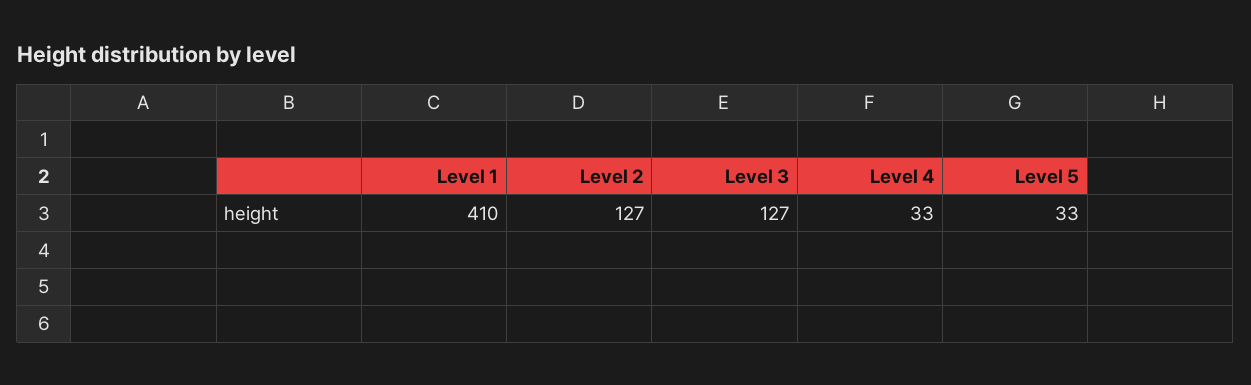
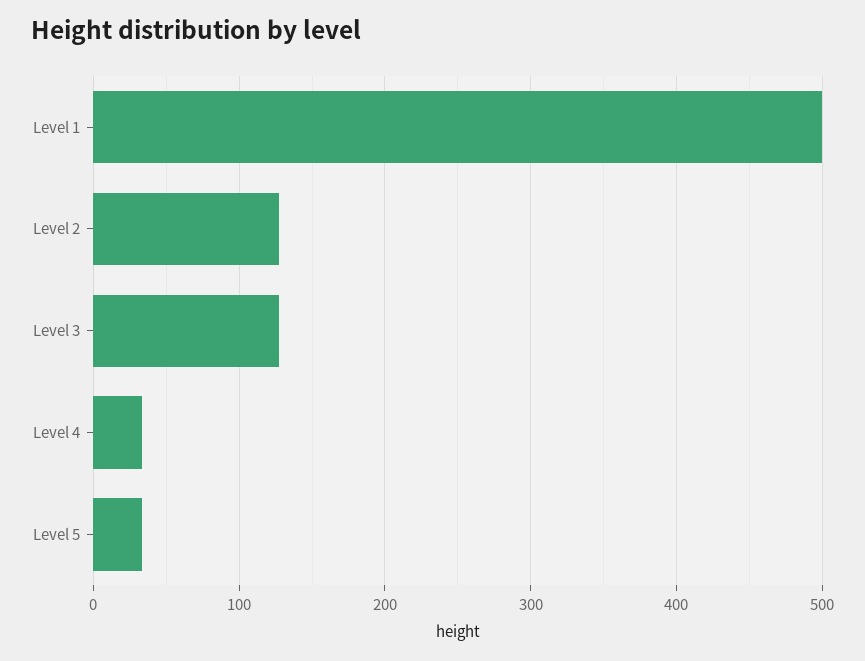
  {
-   "Level 1": 410,
+   "Level 1": 500,
    "Level 2": 127,
    "Level 3": 127,
    "Level 4": 33,
    "Level 5": 33
  }

